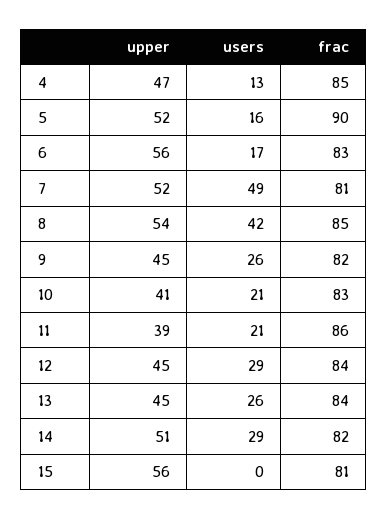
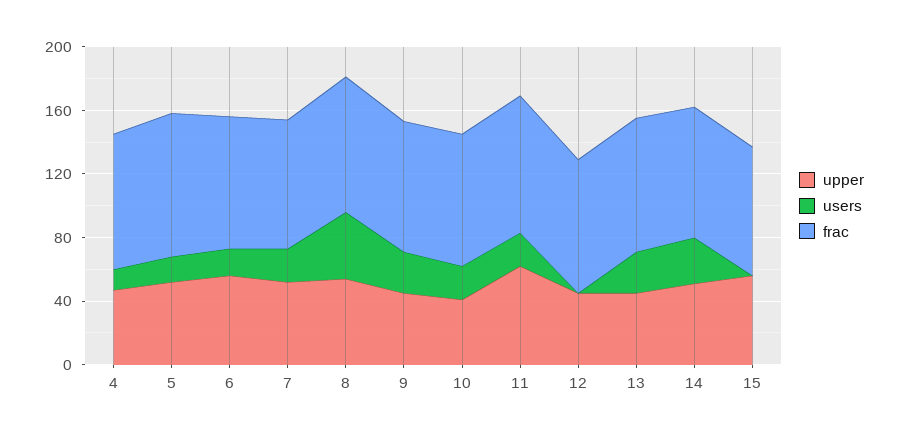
  {
    "upper": {
      "4": 47,
      "5": 52,
      "6": 56,
      "7": 52,
      "8": 54,
      "9": 45,
      "10": 41,
-     "11": 39,
+     "11": 60,
      "12": 45,
      "13": 45,
      "14": 51,
      "15": 56
    },
    "users": {
      "4": 13,
      "5": 16,
      "6": 17,
-     "7": 49,
+     "7": 20,
      "8": 42,
      "9": 26,
      "10": 21,
      "11": 21,
-     "12": 29,
+     "12": 0,
      "13": 26,
      "14": 29,
      "15": 0
    },
    "frac": {
      "4": 85,
      "5": 90,
      "6": 83,
      "7": 81,
      "8": 85,
      "9": 82,
      "10": 83,
      "11": 86,
      "12": 84,
      "13": 84,
      "14": 82,
      "15": 81
    }
  }

